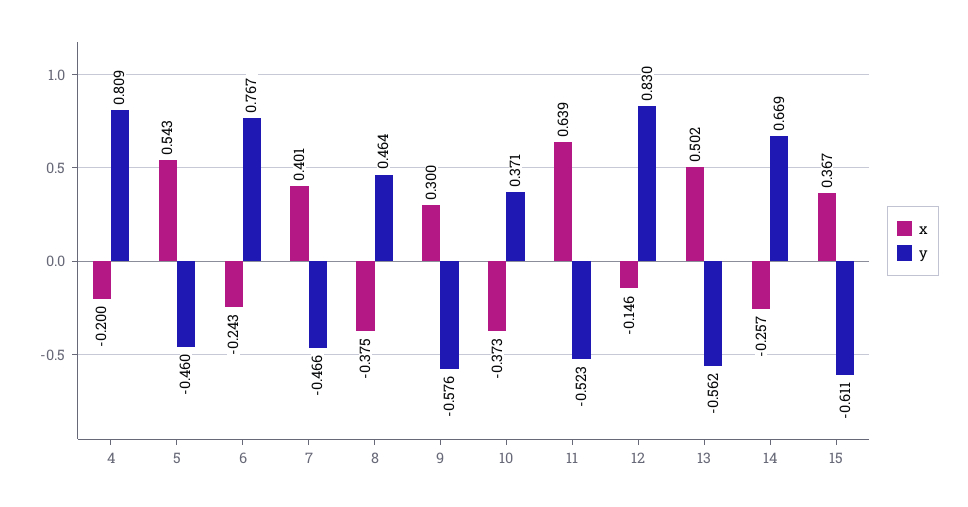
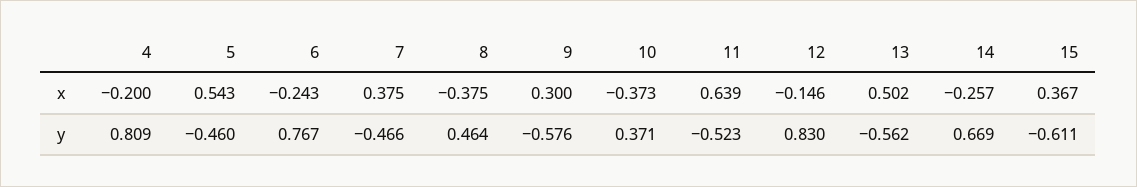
  {
    "x": {
      "4": -0.2,
      "5": 0.543,
      "6": -0.243,
-     "7": 0.401,
+     "7": 0.375,
      "8": -0.375,
      "9": 0.3,
      "10": -0.373,
      "11": 0.639,
      "12": -0.146,
      "13": 0.502,
      "14": -0.257,
      "15": 0.367
    },
    "y": {
      "4": 0.809,
      "5": -0.46,
      "6": 0.767,
      "7": -0.466,
      "8": 0.464,
      "9": -0.576,
      "10": 0.371,
      "11": -0.523,
      "12": 0.83,
      "13": -0.562,
      "14": 0.669,
      "15": -0.611
    }
  }

